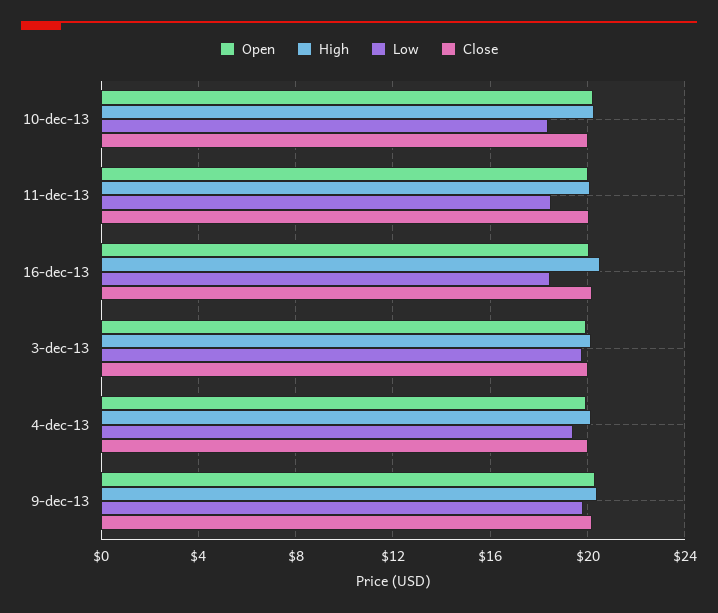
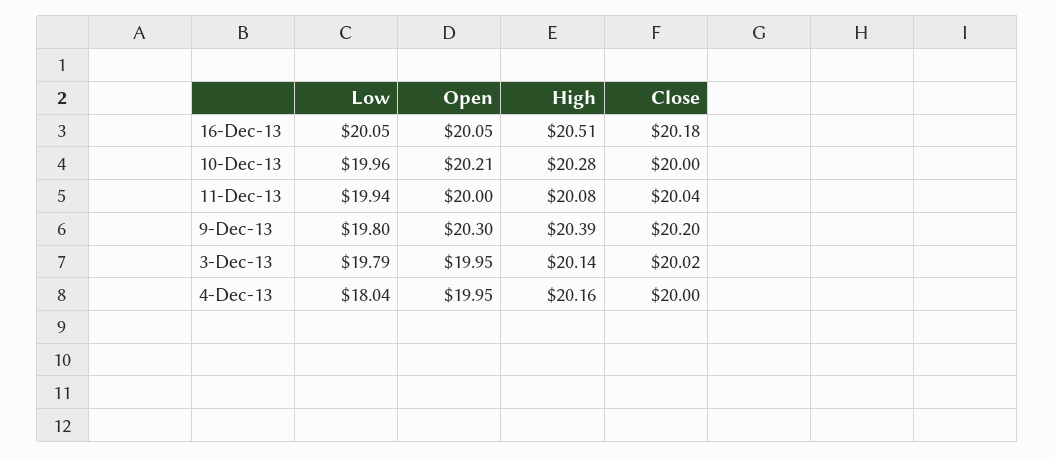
  {
    "Open": {
      "10-dec-13": 20.21,
      "11-dec-13": 20,
      "16-dec-13": 20.05,
      "3-dec-13": 19.95,
      "4-dec-13": 19.95,
      "9-dec-13": 20.3
    },
    "High": {
      "10-dec-13": 20.28,
      "11-dec-13": 20.08,
      "16-dec-13": 20.51,
      "3-dec-13": 20.14,
      "4-dec-13": 20.16,
      "9-dec-13": 20.39
    },
    "Low": {
-     "10-dec-13": 18.5,
+     "10-dec-13": 19.96,
-     "11-dec-13": 18.5,
+     "11-dec-13": 19.94,
-     "16-dec-13": 18.5,
+     "16-dec-13": 20.05,
      "3-dec-13": 19.79,
-     "4-dec-13": 19.5,
+     "4-dec-13": 18.04,
      "9-dec-13": 19.8
    },
    "Close": {
      "10-dec-13": 20,
      "11-dec-13": 20.04,
      "16-dec-13": 20.18,
      "3-dec-13": 20.02,
      "4-dec-13": 20,
      "9-dec-13": 20.2
    }
  }

